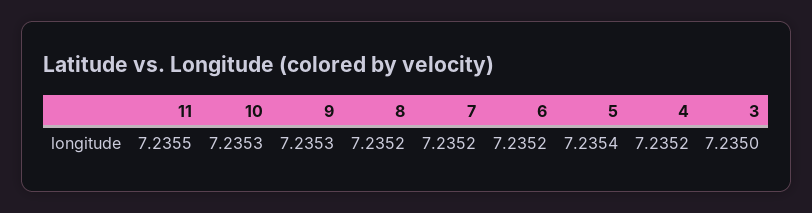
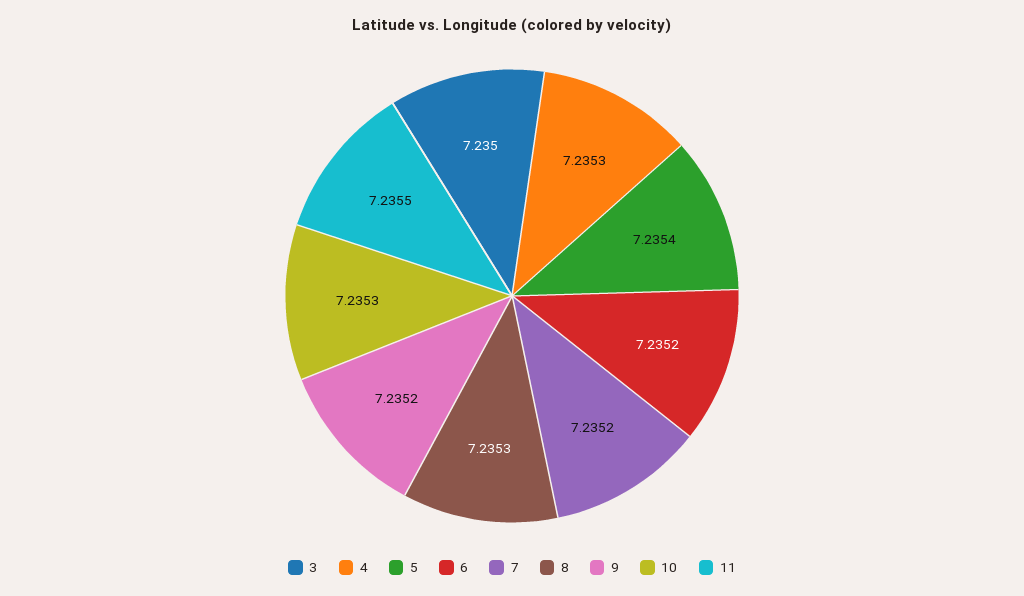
  {
    "11": 7.2355,
    "10": 7.2353,
-   "9": 7.2353,
+   "9": 7.2352,
-   "8": 7.2352,
+   "8": 7.2353,
    "7": 7.2352,
    "6": 7.2352,
    "5": 7.2354,
-   "4": 7.2352,
+   "4": 7.2353,
    "3": 7.235
  }

